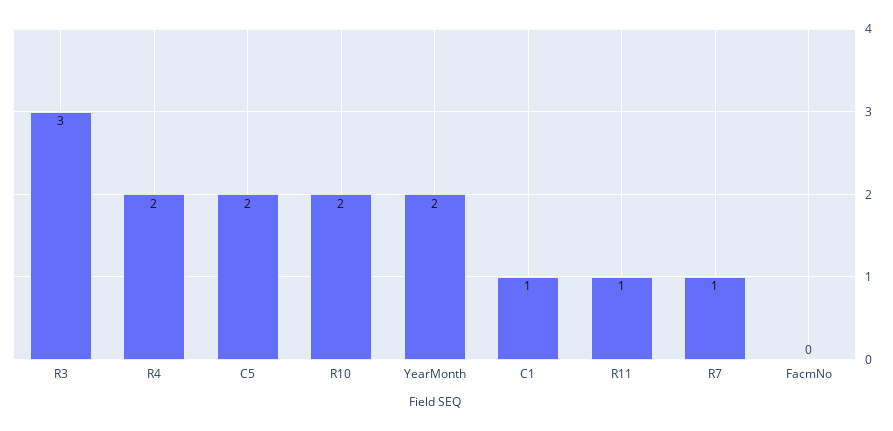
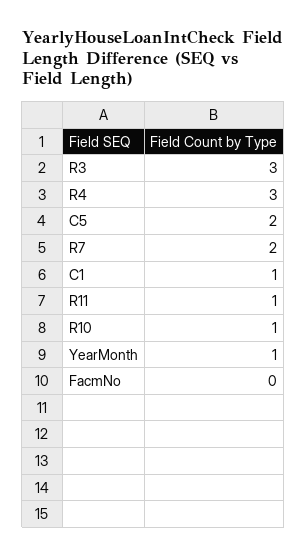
  {
    "R3": 3,
-   "R4": 2,
+   "R4": 3,
    "C5": 2,
-   "R10": 2,
+   "R10": 1,
-   "YearMonth": 2,
+   "YearMonth": 1,
    "C1": 1,
    "R11": 1,
-   "R7": 1,
+   "R7": 2,
    "FacmNo": 0
  }

